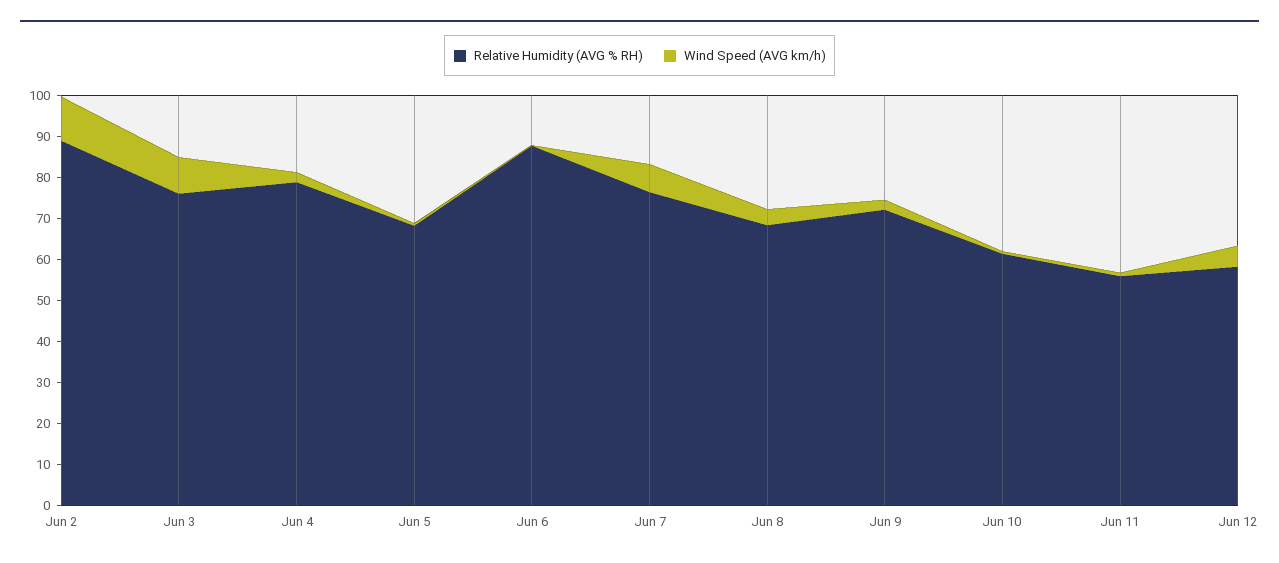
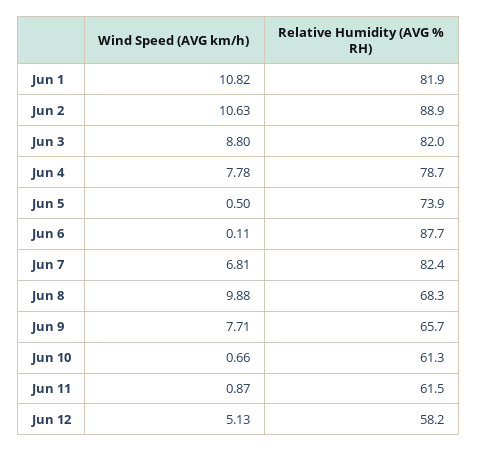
  {
    "Relative Humidity (AVG % RH)": {
      "Jun 2": 88.9,
-     "Jun 3": 76,
+     "Jun 3": 82,
      "Jun 4": 78.7,
-     "Jun 5": 68,
+     "Jun 5": 73.9,
      "Jun 6": 87.7,
-     "Jun 7": 76,
+     "Jun 7": 82.4,
      "Jun 8": 68.3,
-     "Jun 9": 72,
+     "Jun 9": 65.7,
      "Jun 10": 61.3,
-     "Jun 11": 56,
+     "Jun 11": 61.5,
-     "Jun 12": 58.2
+     "Jun 12": 58.2,
+     "Jun 1": 81.9
    },
    "Wind Speed (AVG km/h)": {
      "Jun 2": 10.63,
      "Jun 3": 8.8,
-     "Jun 4": 2,
+     "Jun 4": 7.78,
      "Jun 5": 0.5,
      "Jun 6": 0.11,
      "Jun 7": 6.81,
-     "Jun 8": 4,
+     "Jun 8": 9.88,
-     "Jun 9": 2,
+     "Jun 9": 7.71,
      "Jun 10": 0.66,
      "Jun 11": 0.87,
-     "Jun 12": 5.13
+     "Jun 12": 5.13,
+     "Jun 1": 10.82
    }
  }

